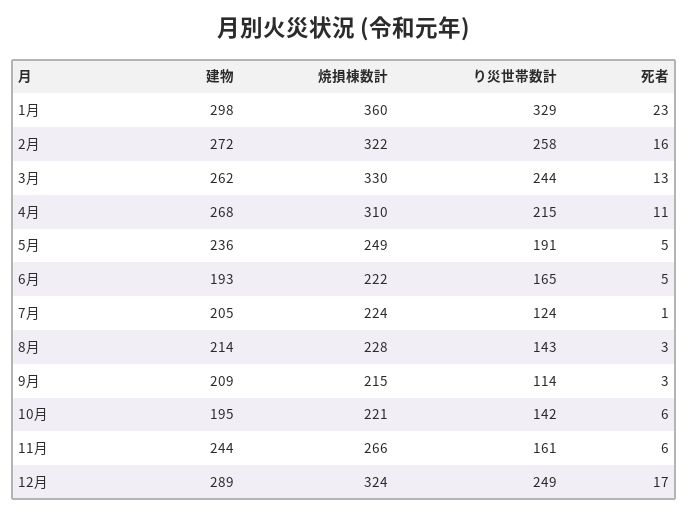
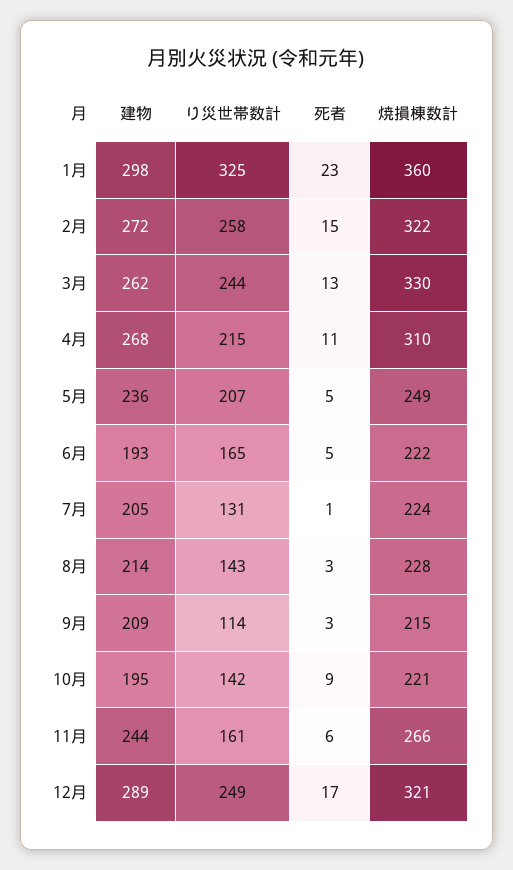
  {
    "建物": {
      "1月": 298,
      "2月": 272,
      "3月": 262,
      "4月": 268,
      "5月": 236,
      "6月": 193,
      "7月": 205,
      "8月": 214,
      "9月": 209,
      "10月": 195,
      "11月": 244,
      "12月": 289
    },
    "焼損棟数計": {
      "1月": 360,
      "2月": 322,
      "3月": 330,
      "4月": 310,
      "5月": 249,
      "6月": 222,
      "7月": 224,
      "8月": 228,
      "9月": 215,
      "10月": 221,
      "11月": 266,
-     "12月": 324
+     "12月": 321
    },
    "り災世帯数計": {
-     "1月": 329,
+     "1月": 325,
      "2月": 258,
      "3月": 244,
      "4月": 215,
-     "5月": 191,
+     "5月": 207,
      "6月": 165,
-     "7月": 124,
+     "7月": 131,
      "8月": 143,
      "9月": 114,
      "10月": 142,
      "11月": 161,
      "12月": 249
    },
    "死者": {
      "1月": 23,
-     "2月": 16,
+     "2月": 15,
      "3月": 13,
      "4月": 11,
      "5月": 5,
      "6月": 5,
      "7月": 1,
      "8月": 3,
      "9月": 3,
-     "10月": 6,
+     "10月": 9,
      "11月": 6,
      "12月": 17
    }
  }

